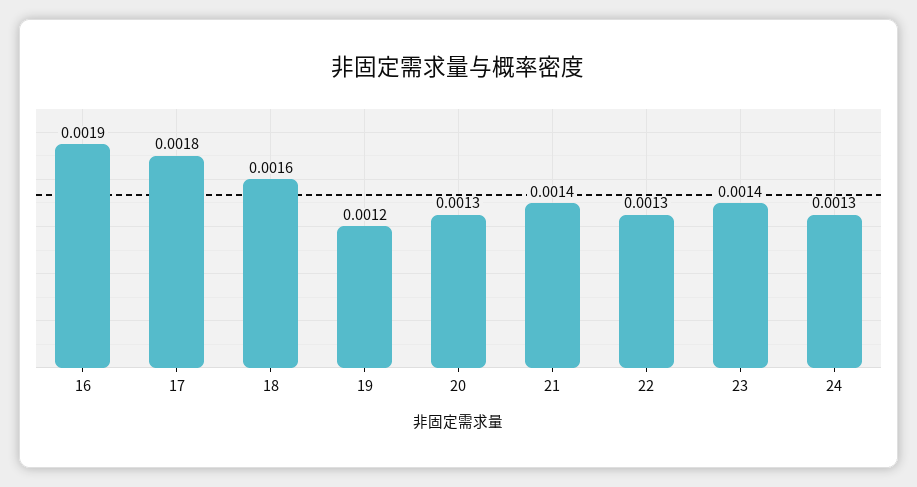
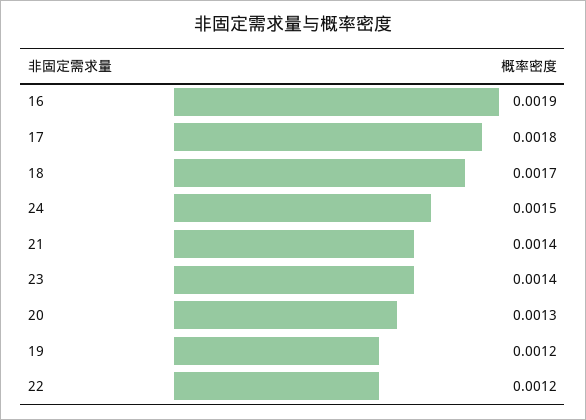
  {
    "16": 0.0019,
    "17": 0.0018,
-   "18": 0.0016,
+   "18": 0.0017,
    "19": 0.0012,
    "20": 0.0013,
    "21": 0.0014,
-   "22": 0.0013,
+   "22": 0.0012,
    "23": 0.0014,
-   "24": 0.0013
+   "24": 0.0015
  }

